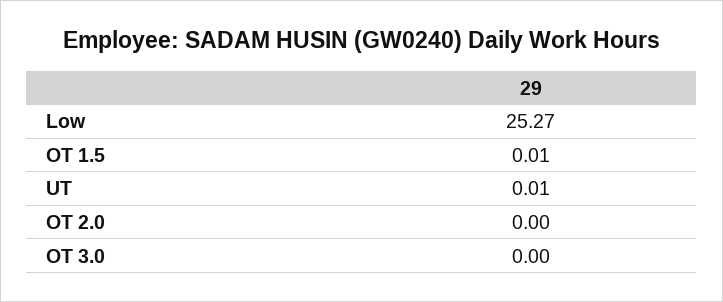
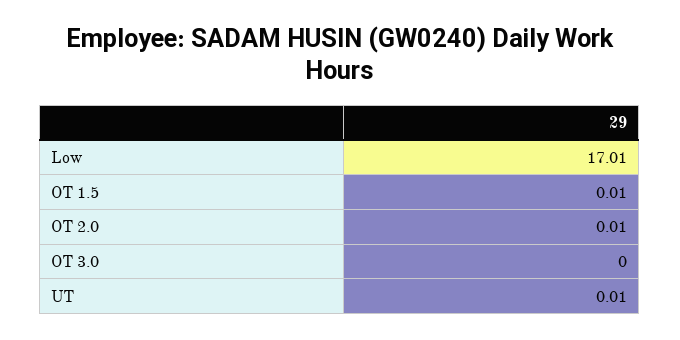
  {
-   "Low": 25.27,
+   "Low": 17.01,
    "OT 1.5": 0.01,
    "UT": 0.01,
-   "OT 2.0": 0,
+   "OT 2.0": 0.01,
    "OT 3.0": 0
  }

